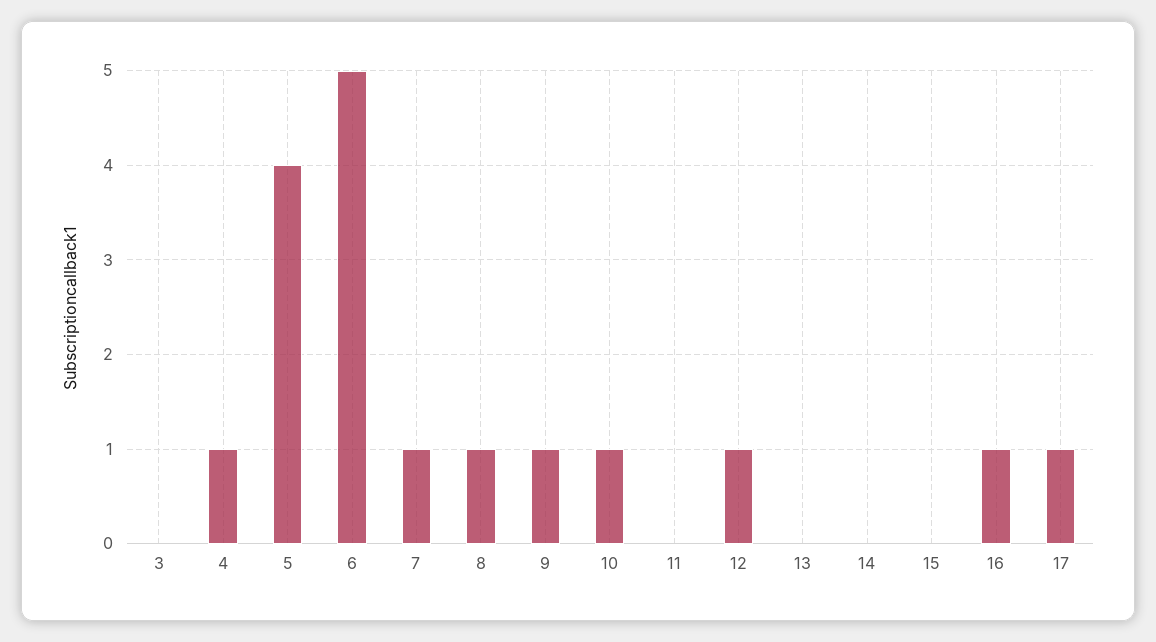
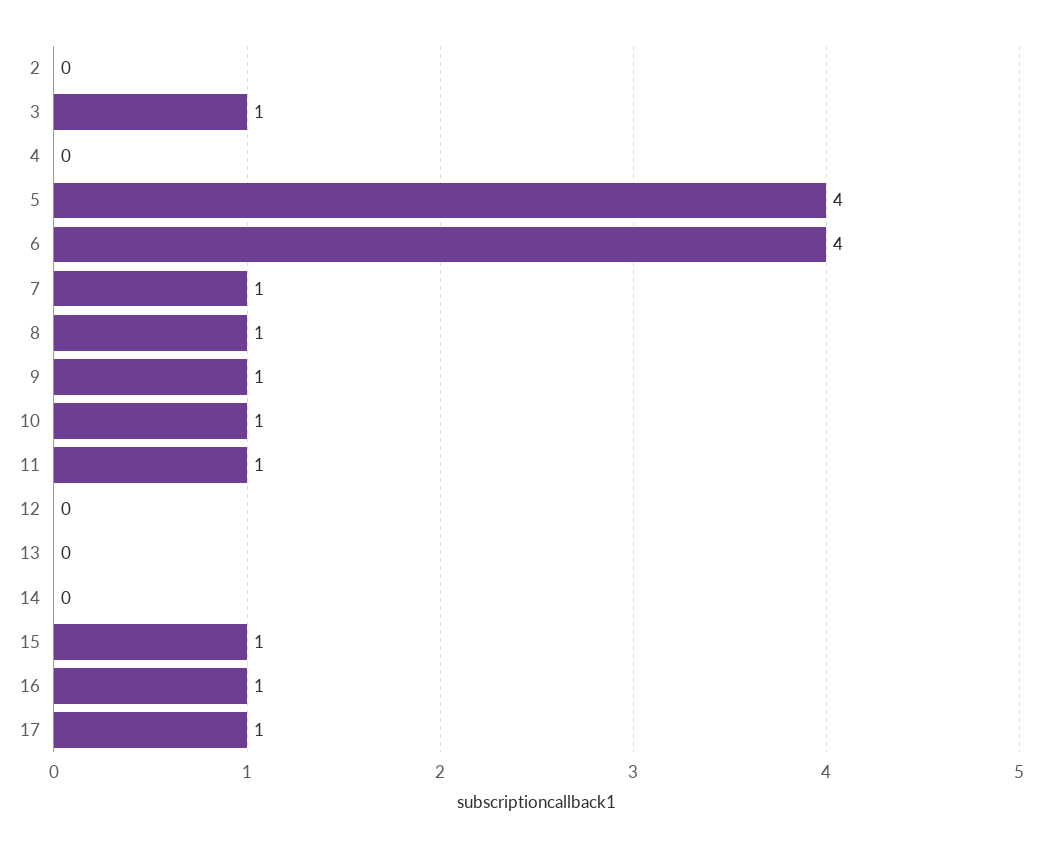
  {
-   "3": 0,
+   "3": 1,
-   "4": 1,
+   "4": 0,
    "5": 4,
-   "6": 5,
+   "6": 4,
    "7": 1,
    "8": 1,
    "9": 1,
    "10": 1,
-   "11": 0,
+   "11": 1,
-   "12": 1,
+   "12": 0,
    "13": 0,
    "14": 0,
-   "15": 0,
+   "15": 1,
    "16": 1,
-   "17": 1
+   "17": 1,
+   "2": 0
  }

